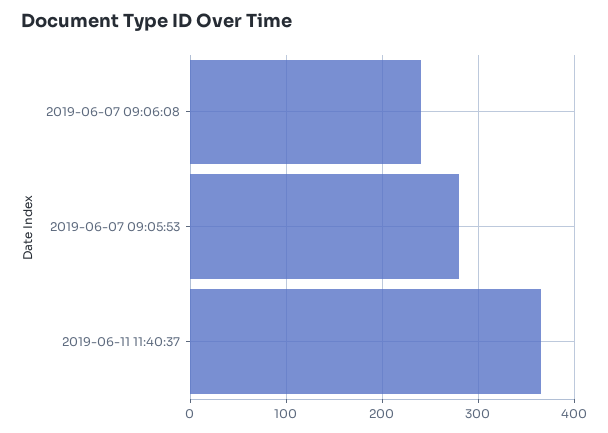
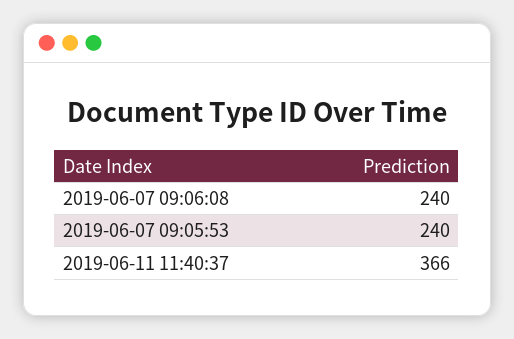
  {
    "2019-06-07 09:06:08": 240,
-   "2019-06-07 09:05:53": 280,
+   "2019-06-07 09:05:53": 240,
    "2019-06-11 11:40:37": 366
  }

